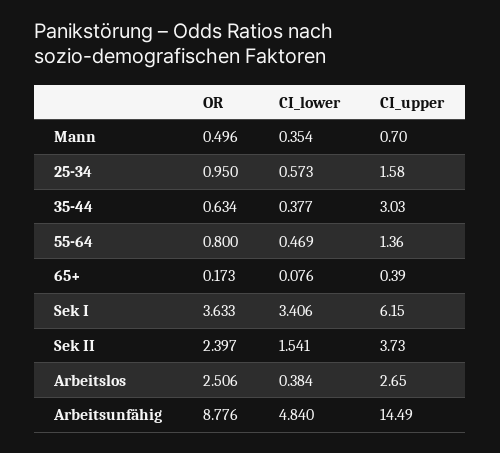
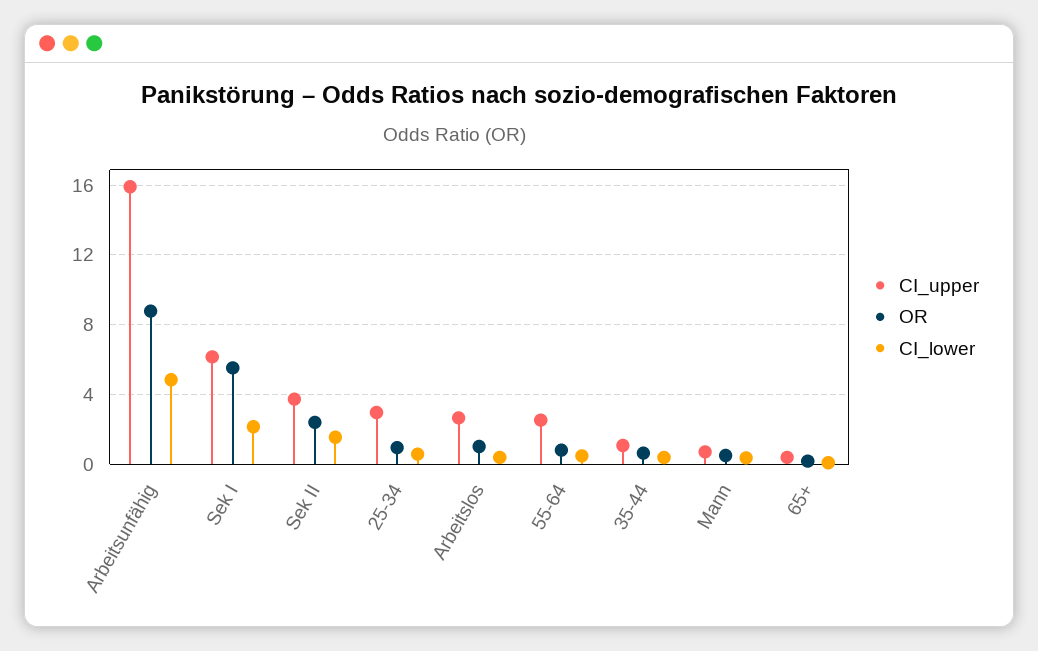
  {
    "OR": {
      "Mann": 0.496,
      "25-34": 0.95,
      "35-44": 0.634,
      "55-64": 0.8,
      "65+": 0.173,
-     "Sek I": 3.633,
+     "Sek I": 5.5,
      "Sek II": 2.397,
-     "Arbeitslos": 2.506,
+     "Arbeitslos": 1,
      "Arbeitsunfähig": 8.776
    },
    "CI_lower": {
      "Mann": 0.354,
      "25-34": 0.573,
      "35-44": 0.377,
      "55-64": 0.469,
      "65+": 0.076,
-     "Sek I": 3.406,
+     "Sek I": 2,
      "Sek II": 1.541,
      "Arbeitslos": 0.384,
      "Arbeitsunfähig": 4.84
    },
    "CI_upper": {
      "Mann": 0.7,
-     "25-34": 1.58,
+     "25-34": 3,
-     "35-44": 3.03,
+     "35-44": 1,
-     "55-64": 1.36,
+     "55-64": 2.5,
      "65+": 0.39,
      "Sek I": 6.15,
      "Sek II": 3.73,
      "Arbeitslos": 2.65,
-     "Arbeitsunfähig": 14.49
+     "Arbeitsunfähig": 16
    }
  }

